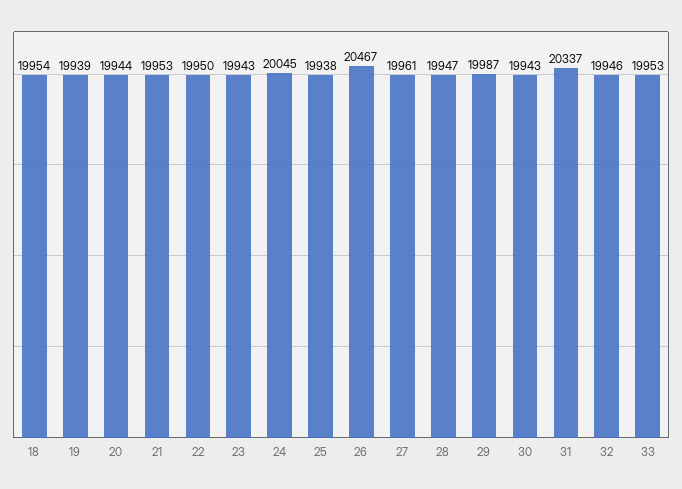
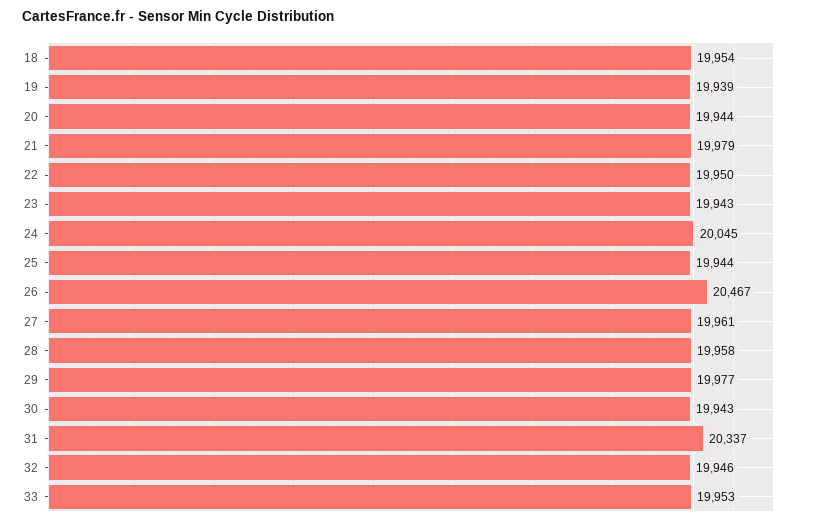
  {
    "18": 19954,
    "19": 19939,
    "20": 19944,
-   "21": 19953,
+   "21": 19979,
    "22": 19950,
    "23": 19943,
    "24": 20045,
-   "25": 19938,
+   "25": 19944,
    "26": 20467,
    "27": 19961,
-   "28": 19947,
+   "28": 19958,
-   "29": 19987,
+   "29": 19977,
    "30": 19943,
    "31": 20337,
    "32": 19946,
    "33": 19953
  }

